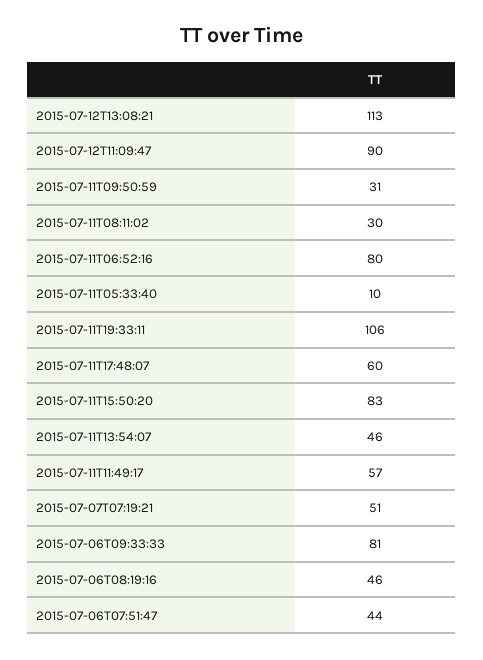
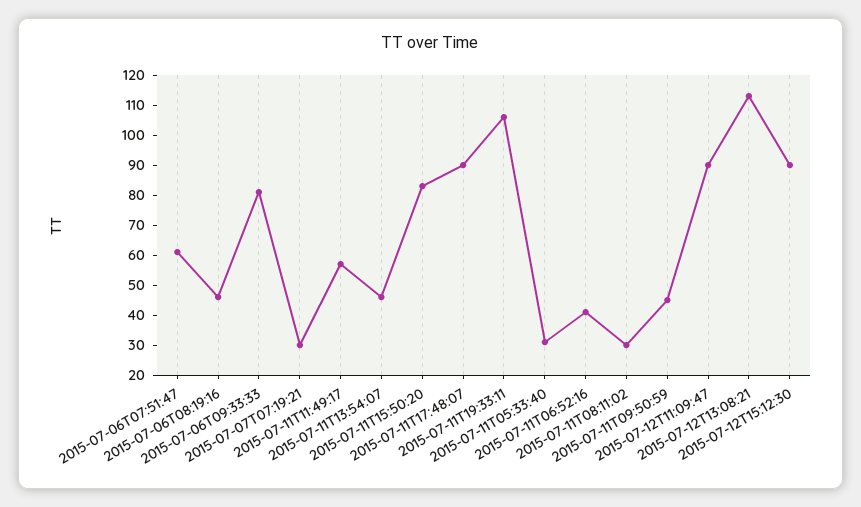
  {
    "2015-07-12T13:08:21": 113,
    "2015-07-12T11:09:47": 90,
-   "2015-07-11T09:50:59": 31,
+   "2015-07-11T09:50:59": 45,
    "2015-07-11T08:11:02": 30,
-   "2015-07-11T06:52:16": 80,
+   "2015-07-11T06:52:16": 40,
-   "2015-07-11T05:33:40": 10,
+   "2015-07-11T05:33:40": 30,
    "2015-07-11T19:33:11": 106,
-   "2015-07-11T17:48:07": 60,
+   "2015-07-11T17:48:07": 90,
    "2015-07-11T15:50:20": 83,
    "2015-07-11T13:54:07": 46,
    "2015-07-11T11:49:17": 57,
-   "2015-07-07T07:19:21": 51,
+   "2015-07-07T07:19:21": 30,
    "2015-07-06T09:33:33": 81,
    "2015-07-06T08:19:16": 46,
-   "2015-07-06T07:51:47": 44
+   "2015-07-06T07:51:47": 60,
+   "2015-07-12T15:12:30": 90
  }

